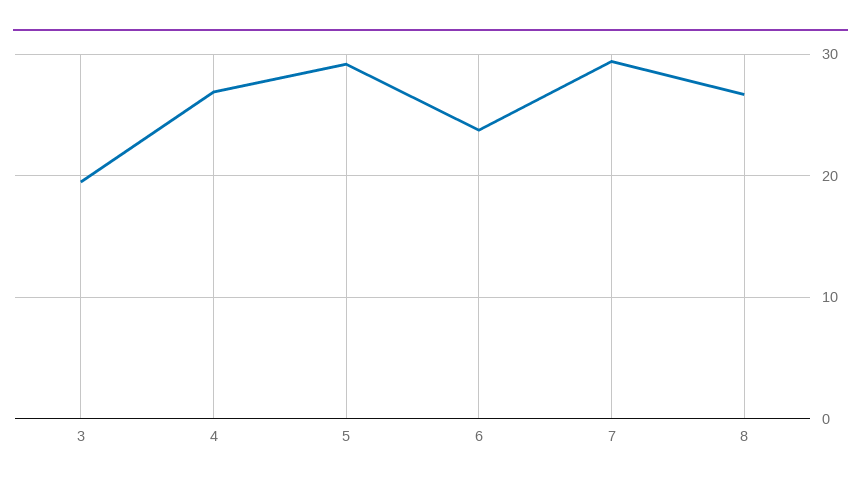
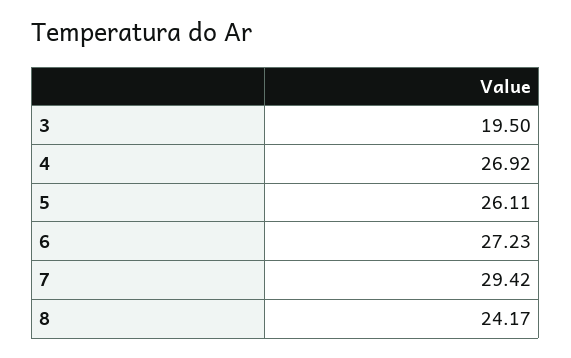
  {
    "3": 19.5,
    "4": 26.92,
-   "5": 29,
+   "5": 26.11,
-   "6": 24,
+   "6": 27.23,
    "7": 29.42,
-   "8": 27
+   "8": 24.17
  }

